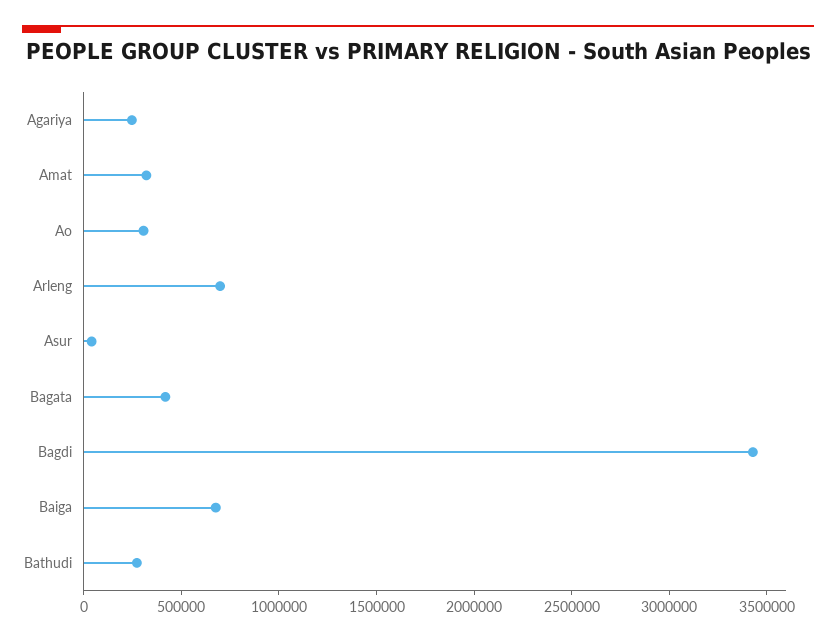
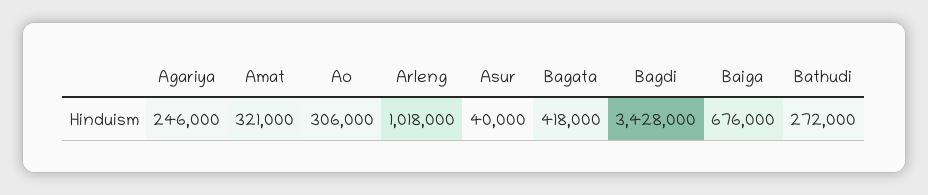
  {
    "Agariya": 246000,
    "Amat": 321000,
    "Ao": 306000,
-   "Arleng": 700000,
+   "Arleng": 1018000,
    "Asur": 40000,
    "Bagata": 418000,
    "Bagdi": 3428000,
    "Baiga": 676000,
    "Bathudi": 272000
  }

